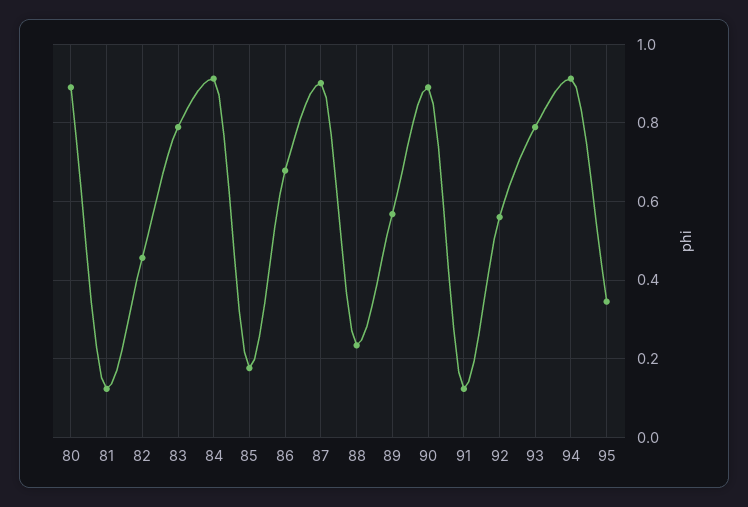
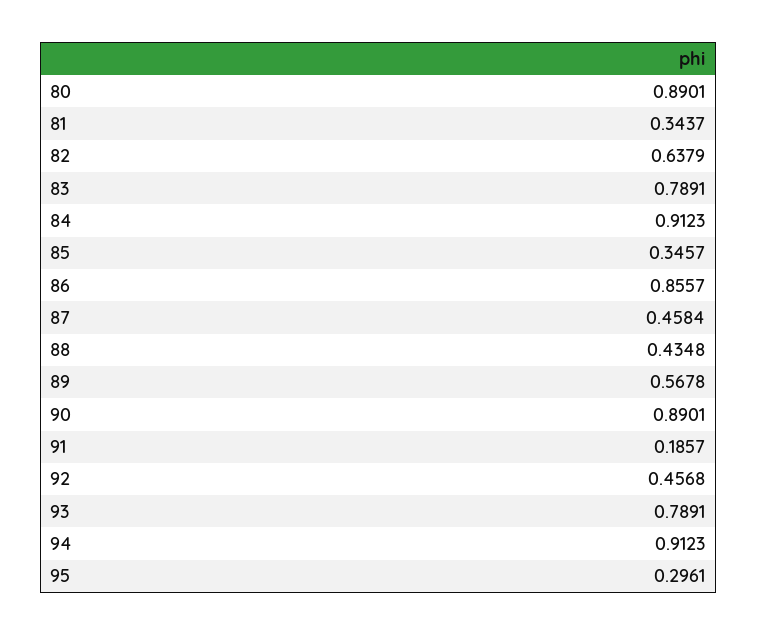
  {
    "80": 0.8901,
-   "81": 0.12,
+   "81": 0.3437,
-   "82": 0.46,
+   "82": 0.6379,
    "83": 0.7891,
    "84": 0.9123,
-   "85": 0.18,
+   "85": 0.3457,
-   "86": 0.68,
+   "86": 0.8557,
-   "87": 0.9,
+   "87": 0.4584,
-   "88": 0.24,
+   "88": 0.4348,
    "89": 0.5678,
    "90": 0.8901,
-   "91": 0.12,
+   "91": 0.1857,
-   "92": 0.56,
+   "92": 0.4568,
    "93": 0.7891,
    "94": 0.9123,
-   "95": 0.34
+   "95": 0.2961
  }

